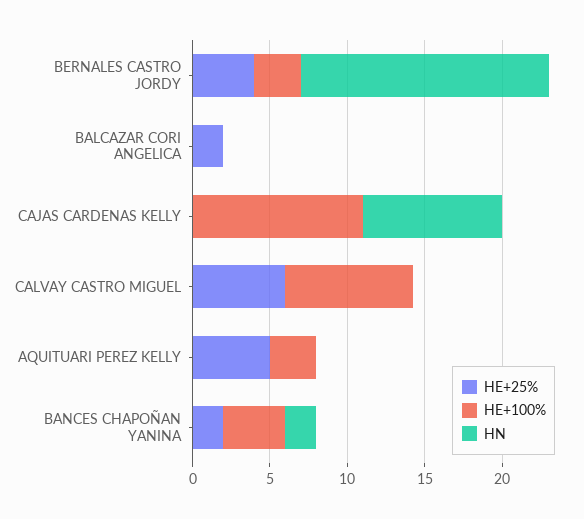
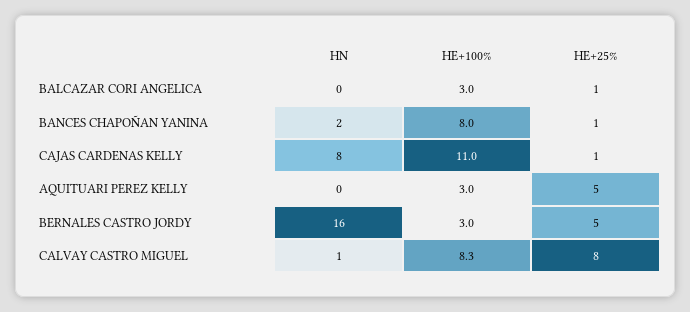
  {
    "HE+25%": {
-     "BERNALES CASTRO JORDY": 4,
+     "BERNALES CASTRO JORDY": 5,
-     "BALCAZAR CORI ANGELICA": 2,
+     "BALCAZAR CORI ANGELICA": 1,
-     "CAJAS CARDENAS KELLY": 0,
+     "CAJAS CARDENAS KELLY": 1,
-     "CALVAY CASTRO MIGUEL": 6,
+     "CALVAY CASTRO MIGUEL": 8,
      "AQUITUARI PEREZ KELLY": 5,
-     "BANCES CHAPOÑAN YANINA": 2
+     "BANCES CHAPOÑAN YANINA": 1
    },
    "HE+100%": {
      "BERNALES CASTRO JORDY": 3,
-     "BALCAZAR CORI ANGELICA": 0,
+     "BALCAZAR CORI ANGELICA": 3,
      "CAJAS CARDENAS KELLY": 11,
      "CALVAY CASTRO MIGUEL": 8.3,
      "AQUITUARI PEREZ KELLY": 3,
-     "BANCES CHAPOÑAN YANINA": 4
+     "BANCES CHAPOÑAN YANINA": 8
    },
    "HN": {
      "BERNALES CASTRO JORDY": 16,
      "BALCAZAR CORI ANGELICA": 0,
-     "CAJAS CARDENAS KELLY": 9,
+     "CAJAS CARDENAS KELLY": 8,
-     "CALVAY CASTRO MIGUEL": 0,
+     "CALVAY CASTRO MIGUEL": 1,
      "AQUITUARI PEREZ KELLY": 0,
      "BANCES CHAPOÑAN YANINA": 2
    }
  }

